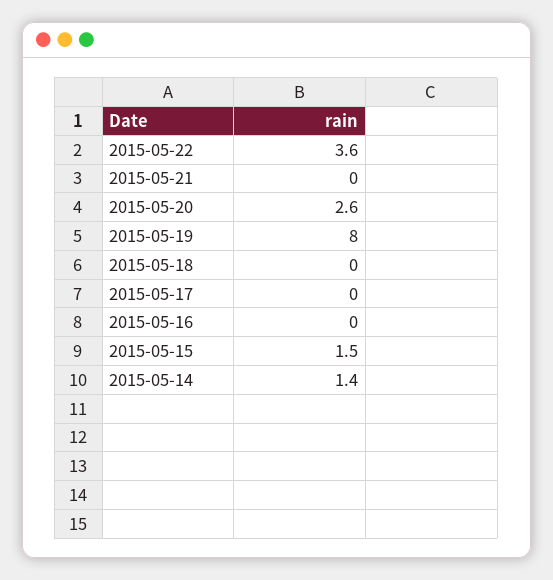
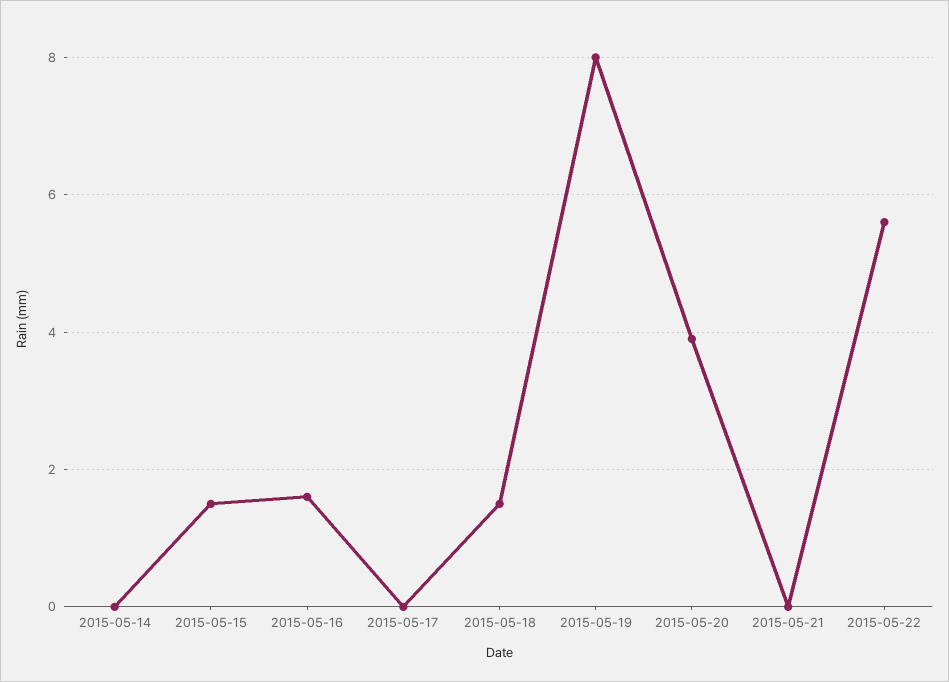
  {
-   "2015-05-22": 3.6,
+   "2015-05-22": 5.5,
    "2015-05-21": 0,
-   "2015-05-20": 2.6,
+   "2015-05-20": 4,
    "2015-05-19": 8,
-   "2015-05-18": 0,
+   "2015-05-18": 1.5,
    "2015-05-17": 0,
-   "2015-05-16": 0,
+   "2015-05-16": 1.5,
    "2015-05-15": 1.5,
-   "2015-05-14": 1.4
+   "2015-05-14": 0
  }

